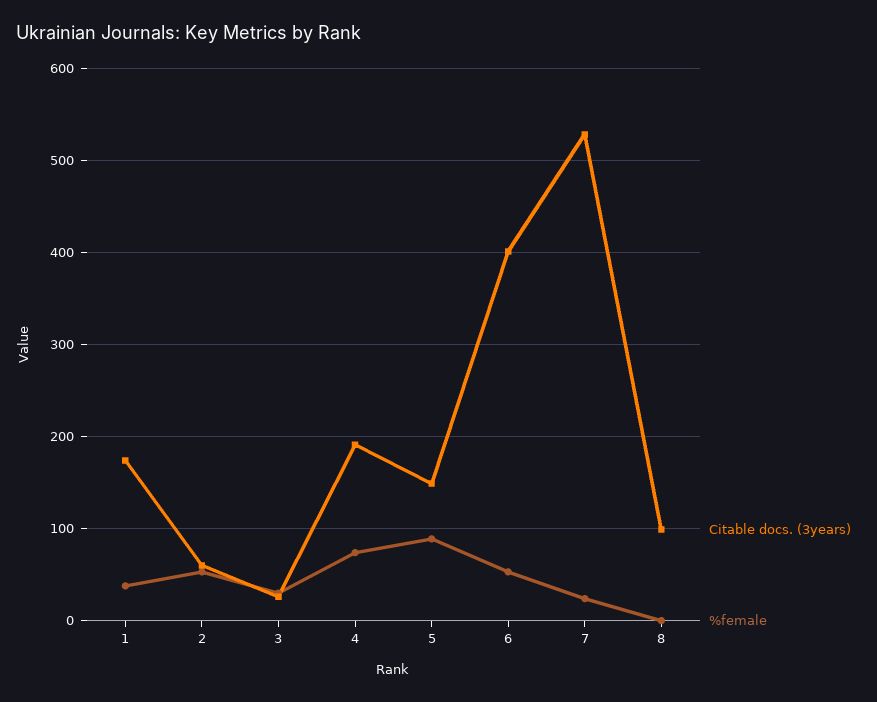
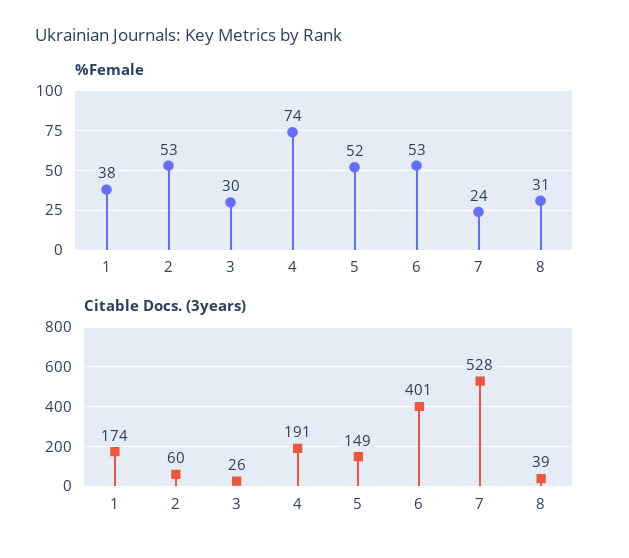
  {
    "Citable docs. (3years)": {
      "1": 174,
      "2": 60,
      "3": 26,
      "4": 191,
      "5": 149,
      "6": 401,
      "7": 528,
-     "8": 100
+     "8": 39
    },
    "%female": {
      "1": 38,
      "2": 53,
      "3": 30,
      "4": 74,
-     "5": 90,
+     "5": 52,
      "6": 53,
      "7": 24,
-     "8": 0
+     "8": 31
    }
  }

